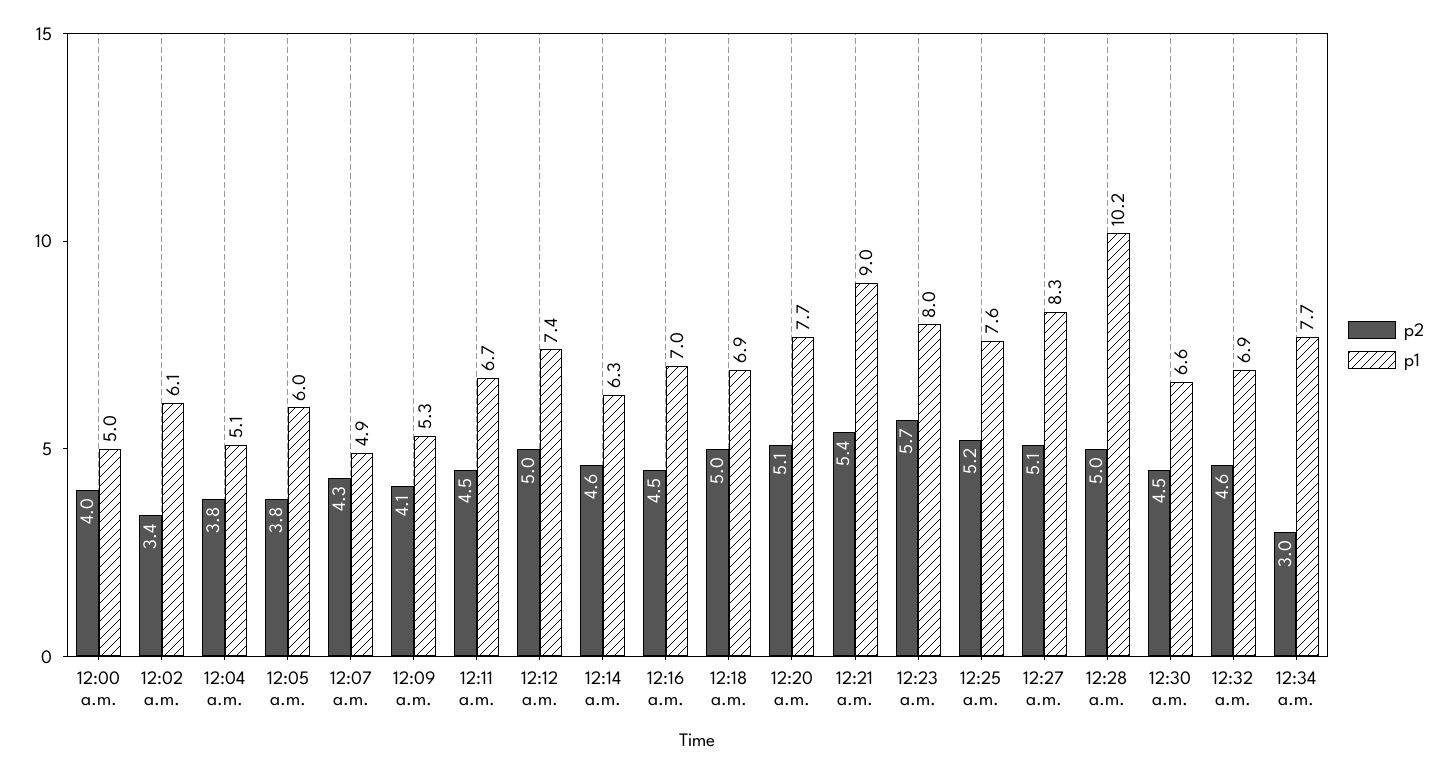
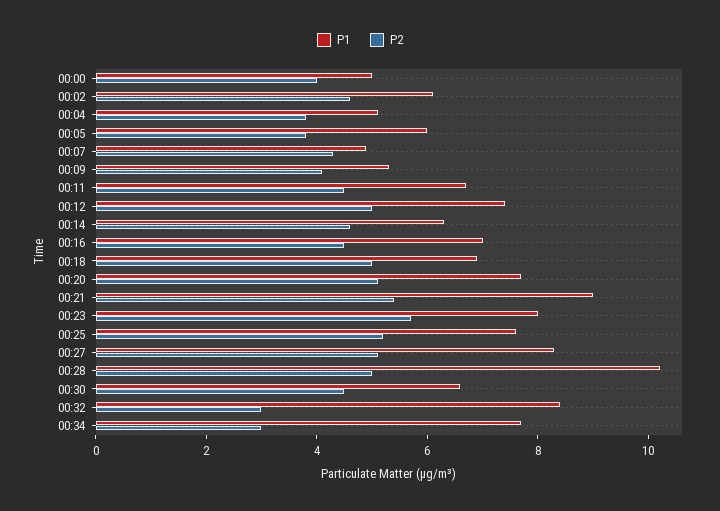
  {
    "p2": {
      "12:00 a.m.": 4,
-     "12:02 a.m.": 3.4,
+     "12:02 a.m.": 4.5,
      "12:04 a.m.": 3.8,
      "12:05 a.m.": 3.8,
      "12:07 a.m.": 4.3,
      "12:09 a.m.": 4.1,
      "12:11 a.m.": 4.5,
      "12:12 a.m.": 5,
      "12:14 a.m.": 4.6,
      "12:16 a.m.": 4.5,
      "12:18 a.m.": 5,
      "12:20 a.m.": 5.1,
      "12:21 a.m.": 5.4,
      "12:23 a.m.": 5.7,
      "12:25 a.m.": 5.2,
      "12:27 a.m.": 5.1,
      "12:28 a.m.": 5,
      "12:30 a.m.": 4.5,
-     "12:32 a.m.": 4.6,
+     "12:32 a.m.": 3,
      "12:34 a.m.": 3
    },
    "p1": {
      "12:00 a.m.": 5,
      "12:02 a.m.": 6.1,
      "12:04 a.m.": 5.1,
      "12:05 a.m.": 6,
      "12:07 a.m.": 4.9,
      "12:09 a.m.": 5.3,
      "12:11 a.m.": 6.7,
      "12:12 a.m.": 7.4,
      "12:14 a.m.": 6.3,
      "12:16 a.m.": 7,
      "12:18 a.m.": 6.9,
      "12:20 a.m.": 7.7,
      "12:21 a.m.": 9,
      "12:23 a.m.": 8,
      "12:25 a.m.": 7.6,
      "12:27 a.m.": 8.3,
      "12:28 a.m.": 10.2,
      "12:30 a.m.": 6.6,
-     "12:32 a.m.": 6.9,
+     "12:32 a.m.": 8.5,
      "12:34 a.m.": 7.7
    }
  }

